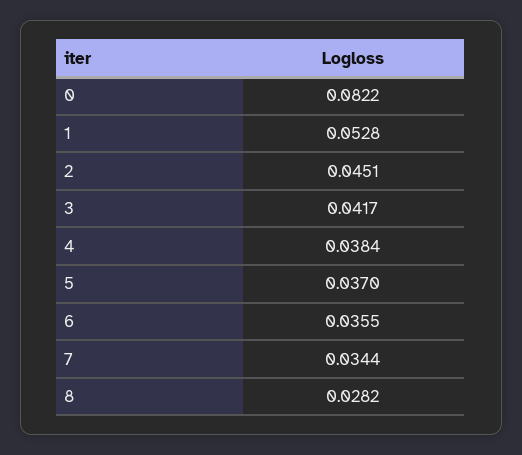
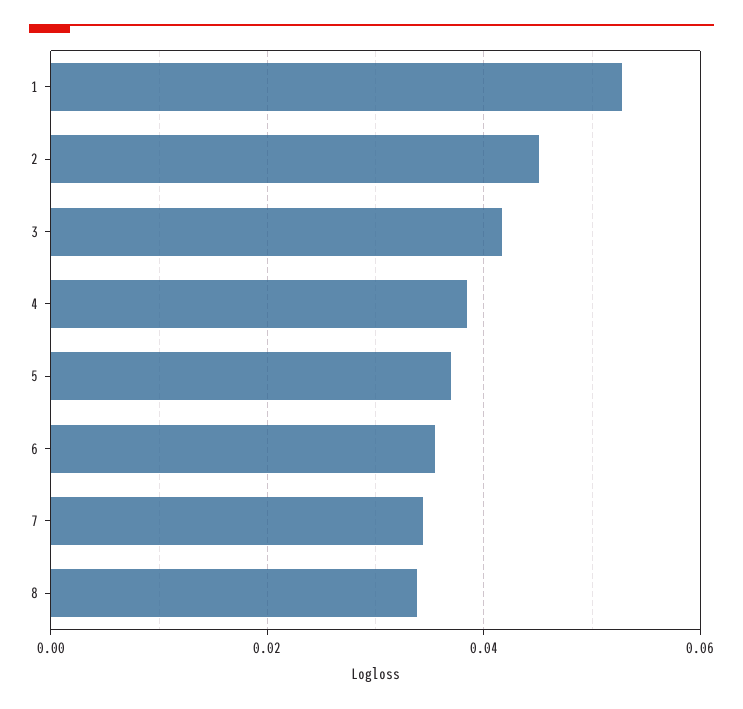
  {
-   "0": 0.0822,
    "1": 0.0528,
    "2": 0.0451,
    "3": 0.0417,
    "4": 0.0384,
    "5": 0.037,
    "6": 0.0355,
    "7": 0.0344,
-   "8": 0.0282
+   "8": 0.034
  }

